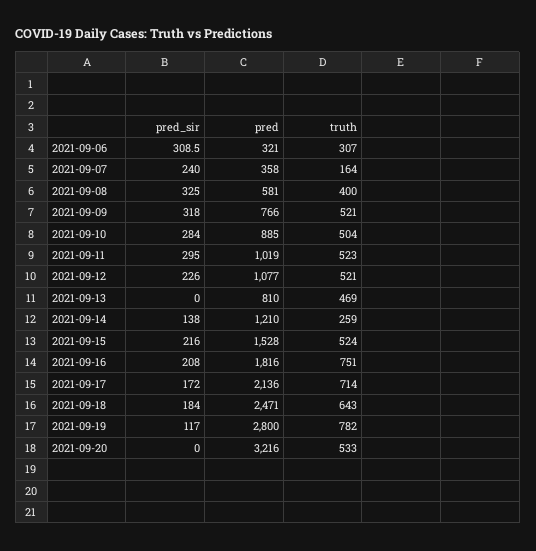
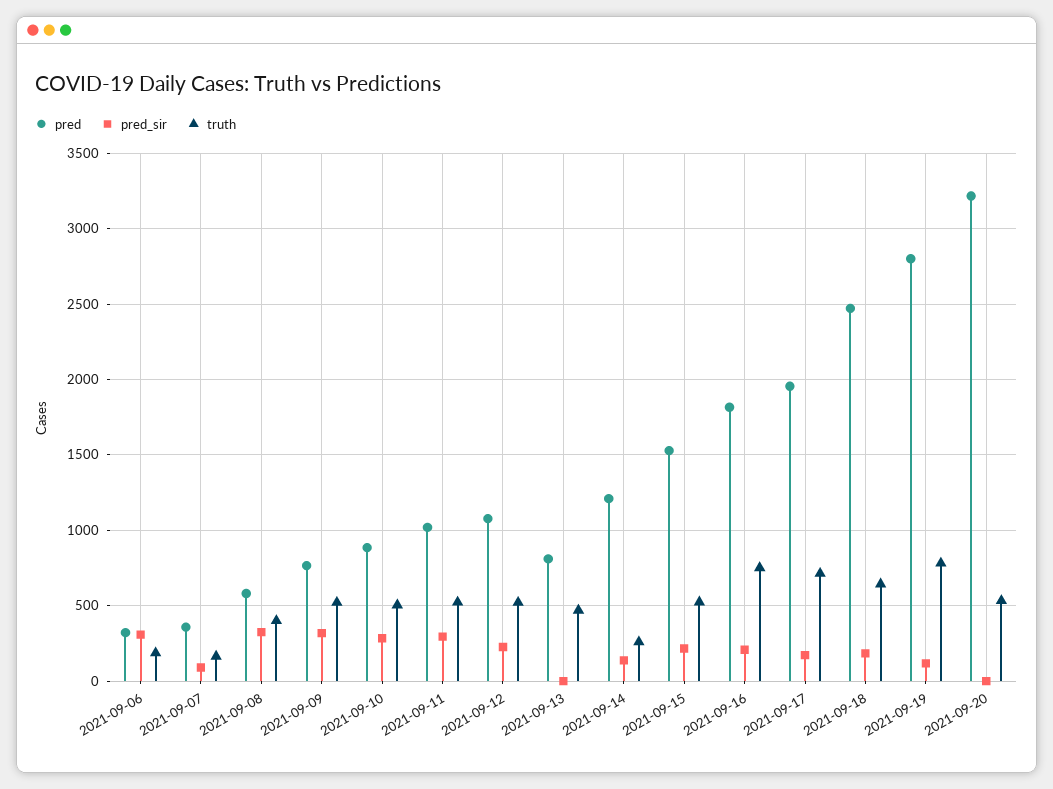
  {
    "pred_sir": {
      "2021-09-06": 308.5,
-     "2021-09-07": 240,
+     "2021-09-07": 100,
      "2021-09-08": 325,
      "2021-09-09": 318,
      "2021-09-10": 284,
      "2021-09-11": 295,
      "2021-09-12": 226,
      "2021-09-13": 0,
      "2021-09-14": 138,
      "2021-09-15": 216,
      "2021-09-16": 208,
      "2021-09-17": 172,
      "2021-09-18": 184,
      "2021-09-19": 117,
      "2021-09-20": 0
    },
    "pred": {
      "2021-09-06": 321,
      "2021-09-07": 358,
      "2021-09-08": 581,
      "2021-09-09": 766,
      "2021-09-10": 885,
      "2021-09-11": 1019,
      "2021-09-12": 1077,
      "2021-09-13": 810,
      "2021-09-14": 1210,
      "2021-09-15": 1528,
      "2021-09-16": 1816,
-     "2021-09-17": 2136,
+     "2021-09-17": 1950,
      "2021-09-18": 2471,
      "2021-09-19": 2800,
      "2021-09-20": 3216
    },
    "truth": {
-     "2021-09-06": 307,
+     "2021-09-06": 200,
      "2021-09-07": 164,
      "2021-09-08": 400,
      "2021-09-09": 521,
      "2021-09-10": 504,
      "2021-09-11": 523,
      "2021-09-12": 521,
      "2021-09-13": 469,
      "2021-09-14": 259,
      "2021-09-15": 524,
      "2021-09-16": 751,
      "2021-09-17": 714,
      "2021-09-18": 643,
      "2021-09-19": 782,
      "2021-09-20": 533
    }
  }

